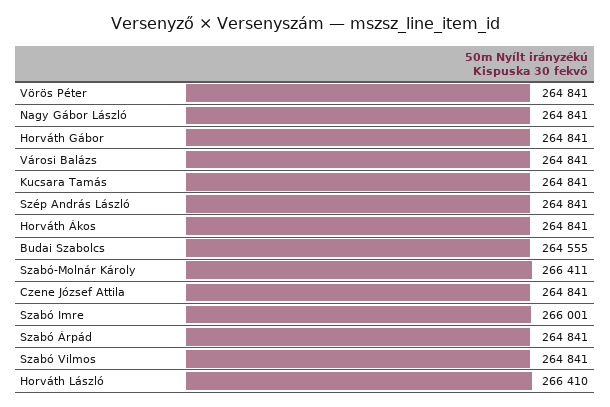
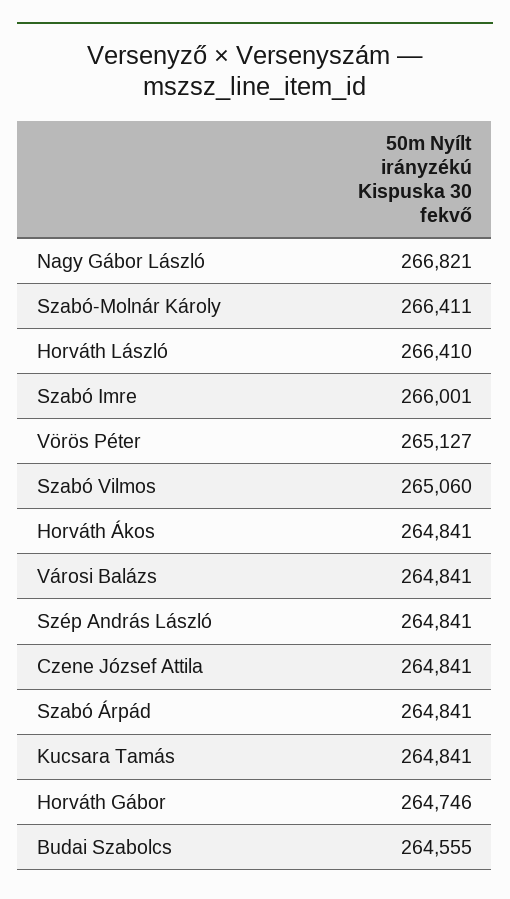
  {
-   "Vörös Péter": 264841,
+   "Vörös Péter": 265127,
-   "Nagy Gábor László": 264841,
+   "Nagy Gábor László": 266821,
-   "Horváth Gábor": 264841,
+   "Horváth Gábor": 264746,
    "Városi Balázs": 264841,
    "Kucsara Tamás": 264841,
    "Szép András László": 264841,
    "Horváth Ákos": 264841,
    "Budai Szabolcs": 264555,
    "Szabó-Molnár Károly": 266411,
    "Czene József Attila": 264841,
    "Szabó Imre": 266001,
    "Szabó Árpád": 264841,
-   "Szabó Vilmos": 264841,
+   "Szabó Vilmos": 265060,
    "Horváth László": 266410
  }

